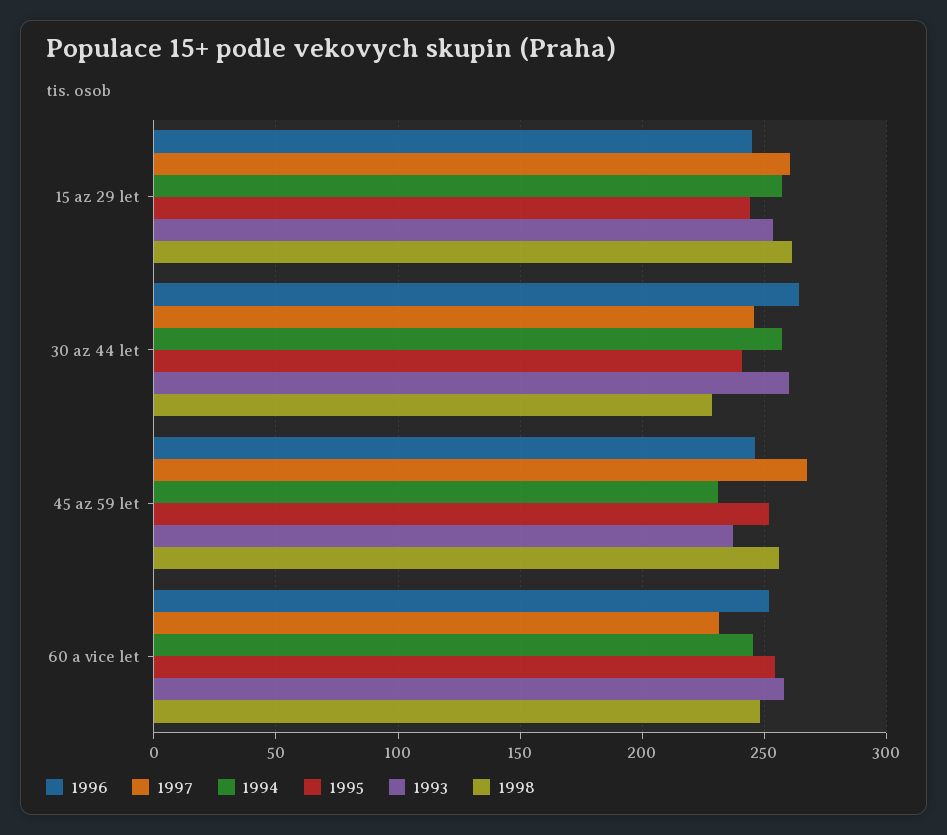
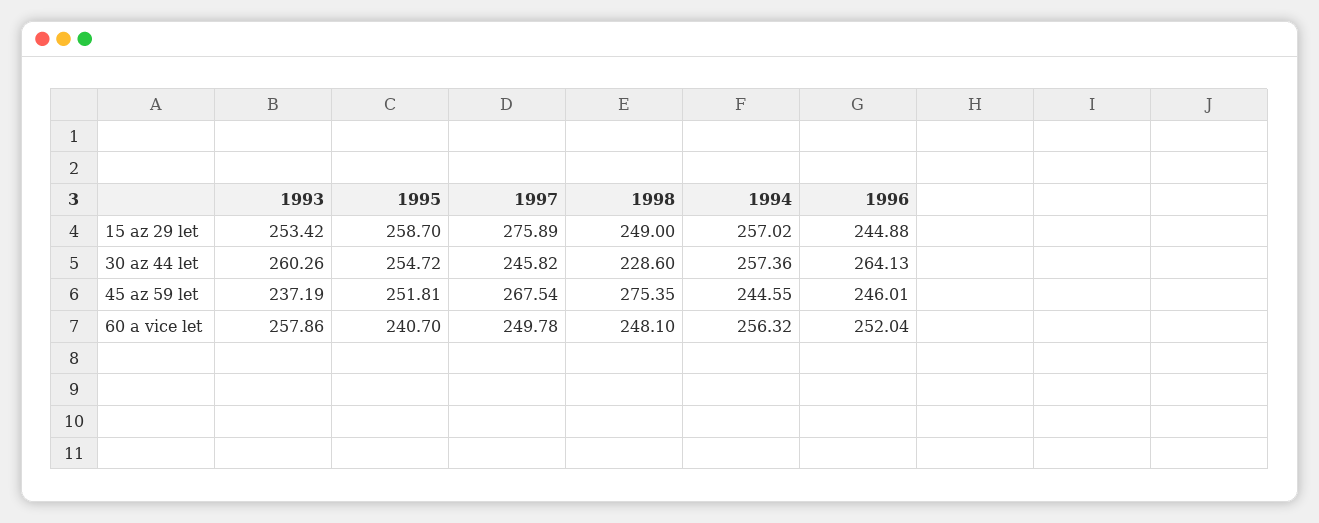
  {
    "1996": {
      "15 az 29 let": 244.88,
      "30 az 44 let": 264.13,
      "45 az 59 let": 246.01,
      "60 a vice let": 252.04
    },
    "1997": {
-     "15 az 29 let": 260,
+     "15 az 29 let": 275.89,
      "30 az 44 let": 245.82,
      "45 az 59 let": 267.54,
-     "60 a vice let": 230
+     "60 a vice let": 249.78
    },
    "1994": {
      "15 az 29 let": 257.02,
      "30 az 44 let": 257.36,
-     "45 az 59 let": 230,
+     "45 az 59 let": 244.55,
-     "60 a vice let": 245
+     "60 a vice let": 256.32
    },
    "1995": {
-     "15 az 29 let": 245,
+     "15 az 29 let": 258.7,
-     "30 az 44 let": 240,
+     "30 az 44 let": 254.72,
      "45 az 59 let": 251.81,
-     "60 a vice let": 255
+     "60 a vice let": 240.7
    },
    "1993": {
      "15 az 29 let": 253.42,
      "30 az 44 let": 260.26,
      "45 az 59 let": 237.19,
      "60 a vice let": 257.86
    },
    "1998": {
-     "15 az 29 let": 260,
+     "15 az 29 let": 249,
      "30 az 44 let": 228.6,
-     "45 az 59 let": 255,
+     "45 az 59 let": 275.35,
      "60 a vice let": 248.1
    }
  }

